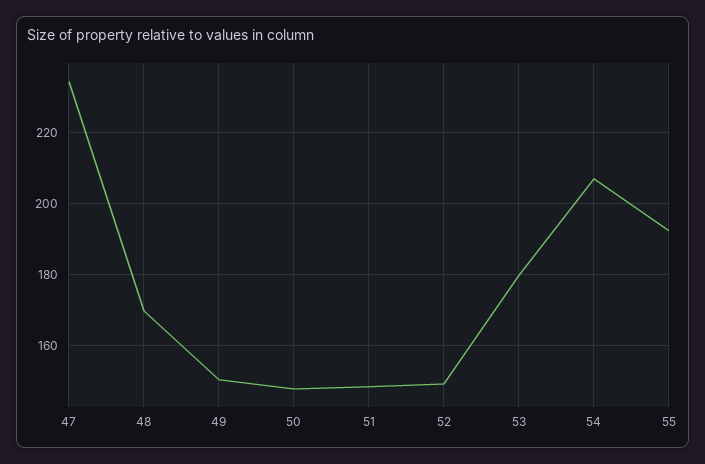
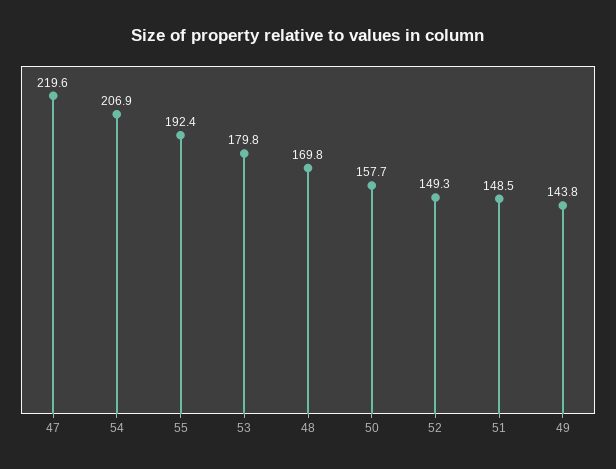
  {
-   "47": 234,
+   "47": 219.6,
    "48": 169.8,
-   "49": 150,
+   "49": 143.8,
-   "50": 148,
+   "50": 157.7,
    "51": 148.5,
    "52": 149.3,
    "53": 179.8,
    "54": 206.9,
    "55": 192.4
  }

